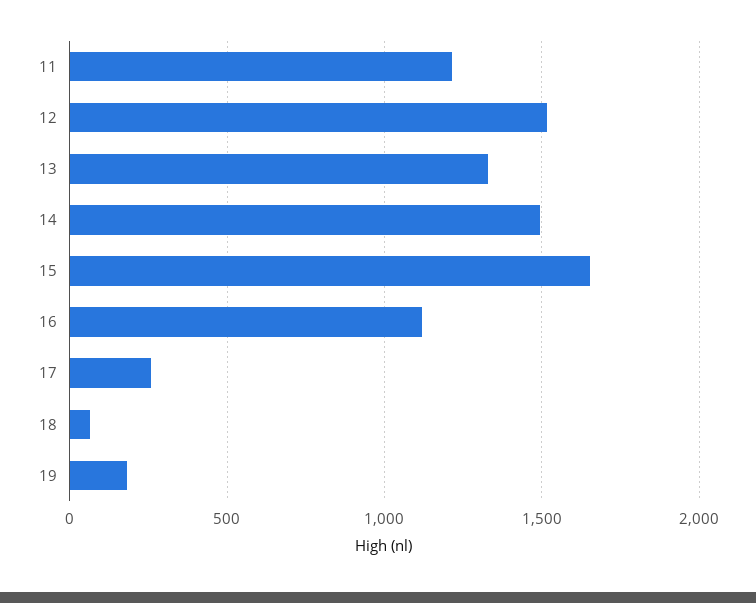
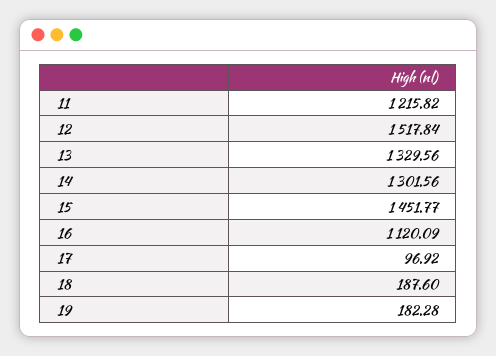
  {
    "11": 1215.82,
    "12": 1517.84,
    "13": 1329.56,
-   "14": 1500,
+   "14": 1301.56,
-   "15": 1650,
+   "15": 1451.77,
    "16": 1120.09,
-   "17": 250,
+   "17": 96.92,
-   "18": 50,
+   "18": 187.6,
    "19": 182.28
  }

